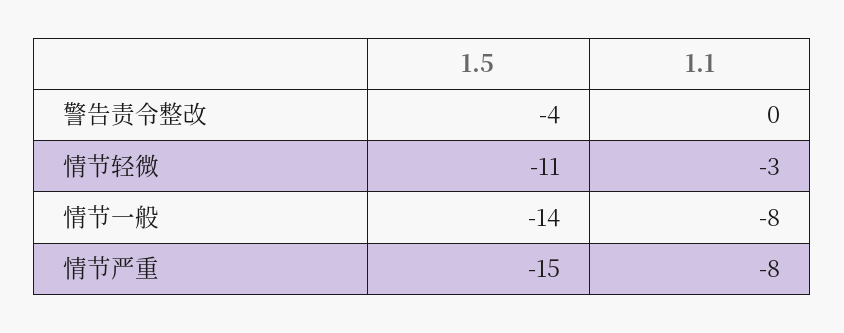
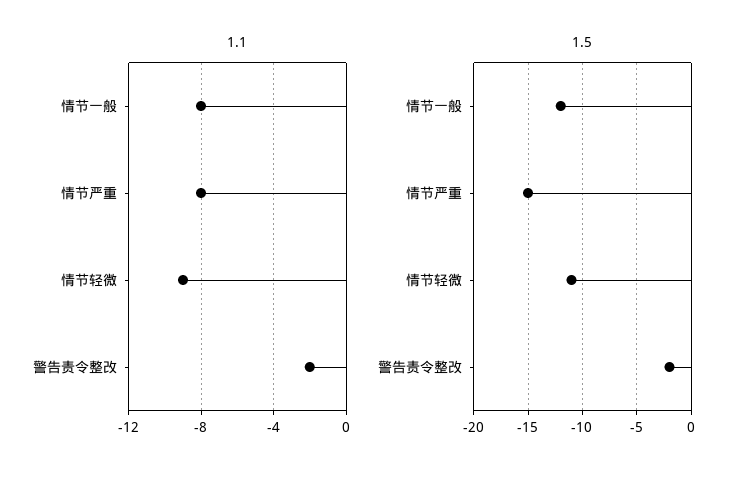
  {
    "1.5": {
-     "警告责令整改": -4,
+     "警告责令整改": -2,
      "情节轻微": -11,
-     "情节一般": -14,
+     "情节一般": -12,
      "情节严重": -15
    },
    "1.1": {
-     "警告责令整改": 0,
+     "警告责令整改": -2,
-     "情节轻微": -3,
+     "情节轻微": -9,
      "情节一般": -8,
      "情节严重": -8
    }
  }

